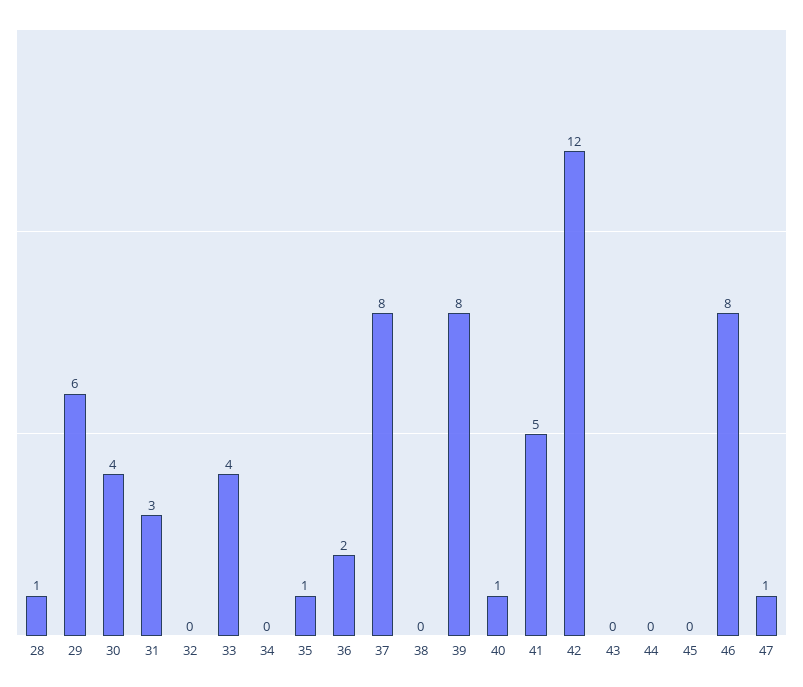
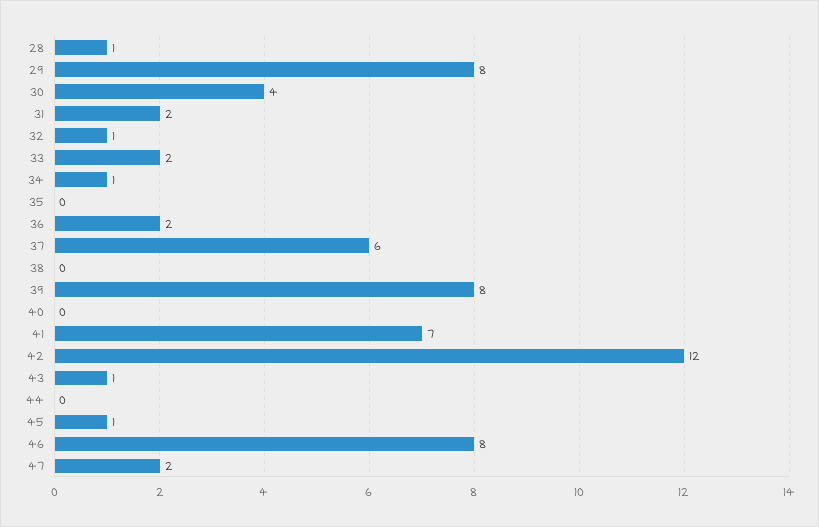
  {
    "28": 1,
-   "29": 6,
+   "29": 8,
    "30": 4,
-   "31": 3,
+   "31": 2,
-   "32": 0,
+   "32": 1,
-   "33": 4,
+   "33": 2,
-   "34": 0,
+   "34": 1,
-   "35": 1,
+   "35": 0,
    "36": 2,
-   "37": 8,
+   "37": 6,
    "38": 0,
    "39": 8,
-   "40": 1,
+   "40": 0,
-   "41": 5,
+   "41": 7,
    "42": 12,
-   "43": 0,
+   "43": 1,
    "44": 0,
-   "45": 0,
+   "45": 1,
    "46": 8,
-   "47": 1
+   "47": 2
  }

